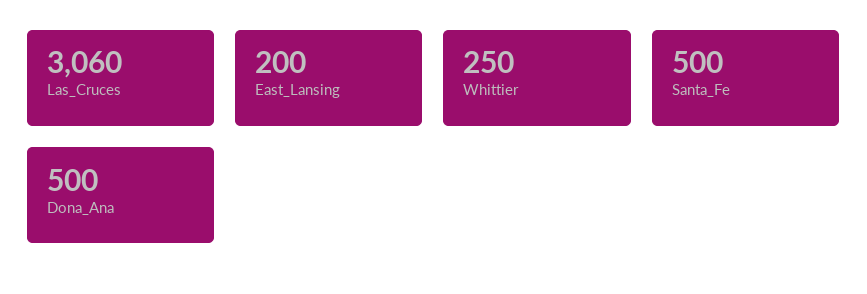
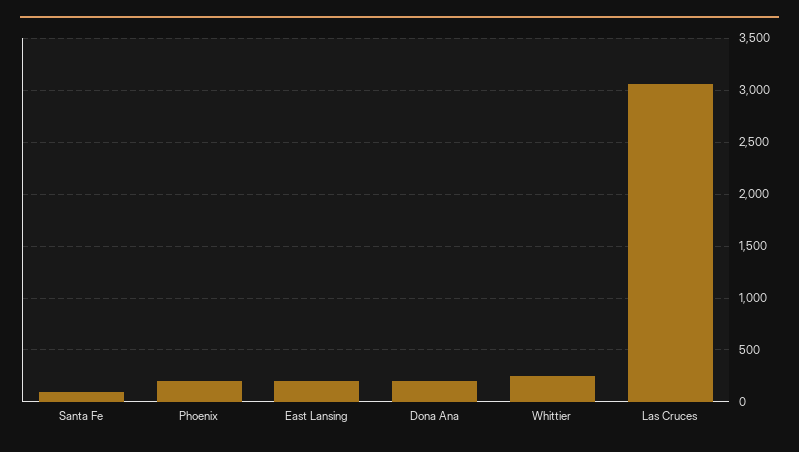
  {
    "Las_Cruces": 3060,
    "East_Lansing": 200,
    "Whittier": 250,
-   "Santa_Fe": 500,
+   "Santa_Fe": 100,
-   "Dona_Ana": 500
+   "Dona_Ana": 200,
+   "Phoenix": 200
  }

